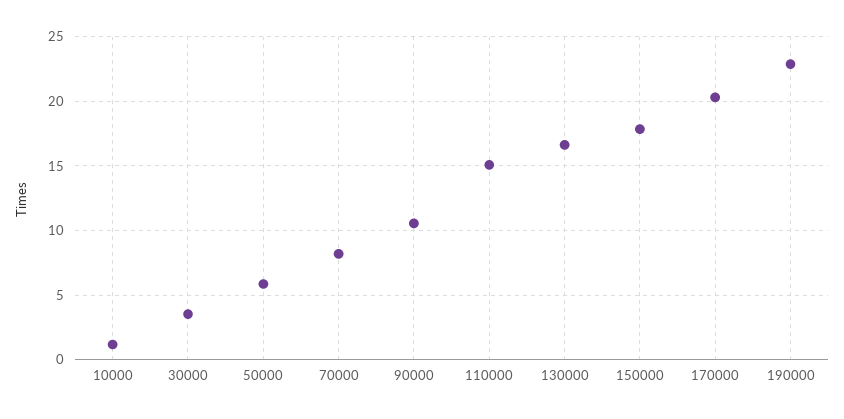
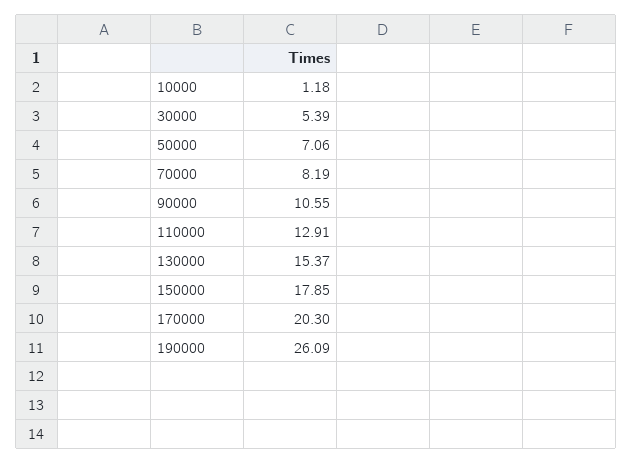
  {
    "10000": 1.18,
-   "30000": 3.5,
+   "30000": 5.39,
-   "50000": 6,
+   "50000": 7.06,
    "70000": 8.19,
    "90000": 10.55,
-   "110000": 15,
+   "110000": 12.91,
-   "130000": 16.5,
+   "130000": 15.37,
    "150000": 17.85,
    "170000": 20.3,
-   "190000": 23
+   "190000": 26.09
  }

